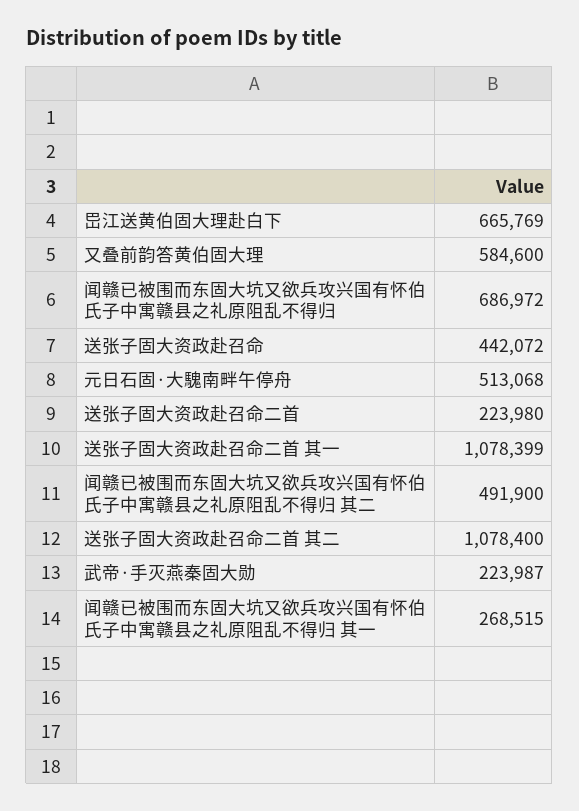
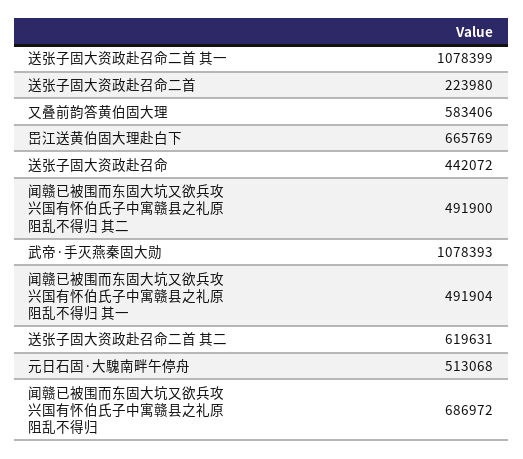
  {
    "岊江送黄伯固大理赴白下": 665769,
-   "又叠前韵答黄伯固大理": 584600,
+   "又叠前韵答黄伯固大理": 583406,
    "闻赣已被围而东固大坑又欲兵攻兴国有怀伯氏子中寓赣县之礼原阻乱不得归": 686972,
    "送张子固大资政赴召命": 442072,
    "元日石固·大騩南畔午停舟": 513068,
    "送张子固大资政赴召命二首": 223980,
    "送张子固大资政赴召命二首 其一": 1078399,
    "闻赣已被围而东固大坑又欲兵攻兴国有怀伯氏子中寓赣县之礼原阻乱不得归 其二": 491900,
-   "送张子固大资政赴召命二首 其二": 1078400,
+   "送张子固大资政赴召命二首 其二": 619631,
-   "武帝·手灭燕秦固大勋": 223987,
+   "武帝·手灭燕秦固大勋": 1078393,
-   "闻赣已被围而东固大坑又欲兵攻兴国有怀伯氏子中寓赣县之礼原阻乱不得归 其一": 268515
+   "闻赣已被围而东固大坑又欲兵攻兴国有怀伯氏子中寓赣县之礼原阻乱不得归 其一": 491904
  }

